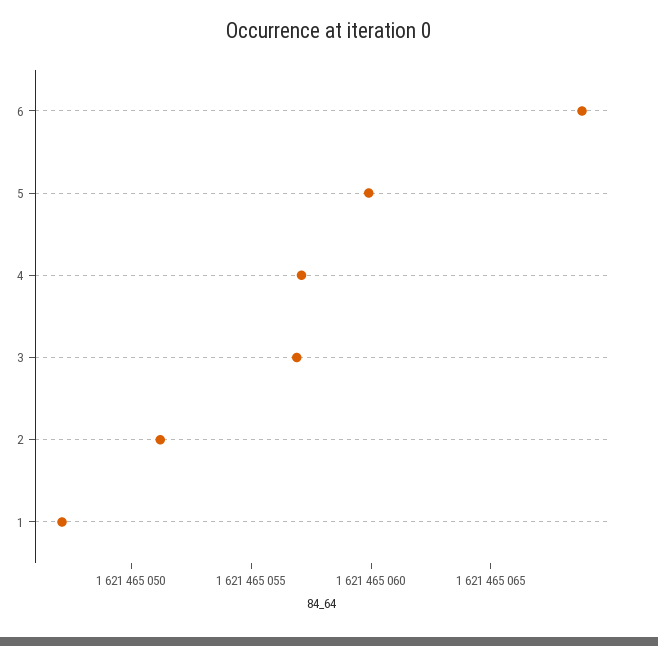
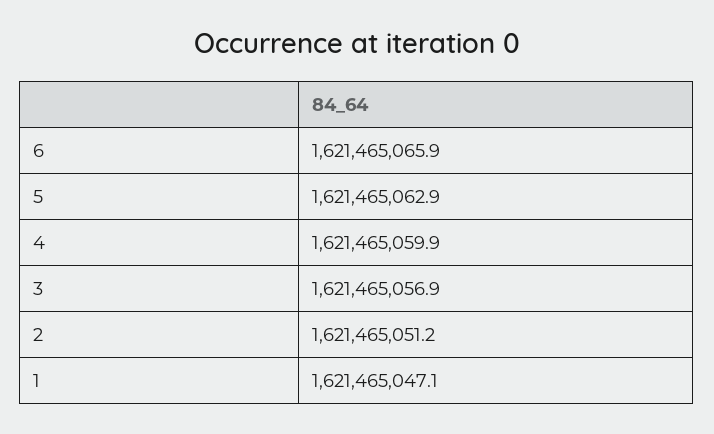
  {
-   "6": 1621465069,
+   "6": 1621465065.9,
-   "5": 1621465060,
+   "5": 1621465062.9,
-   "4": 1621465057,
+   "4": 1621465059.9,
    "3": 1621465056.9,
    "2": 1621465051.2,
    "1": 1621465047.1
  }

